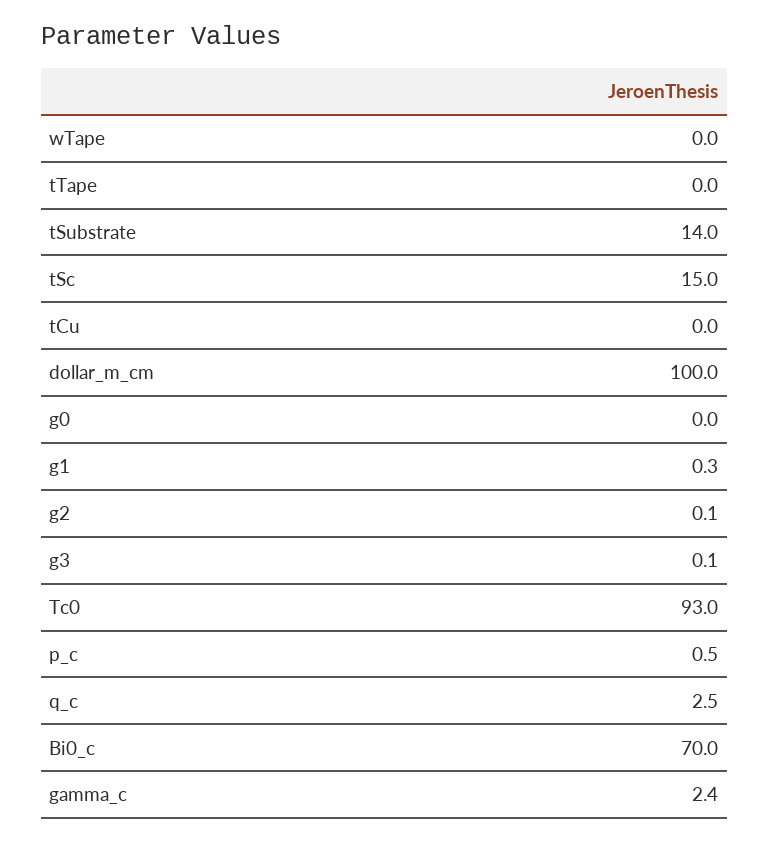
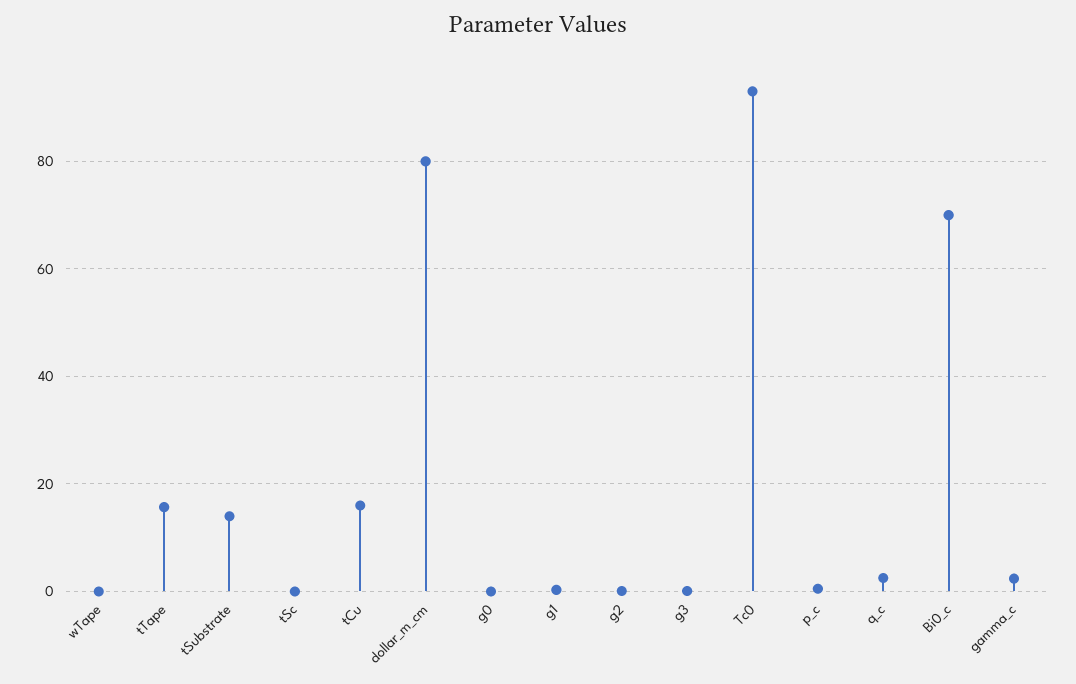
  {
    "wTape": 0,
-   "tTape": 0,
+   "tTape": 16,
    "tSubstrate": 14,
-   "tSc": 15,
+   "tSc": 0,
-   "tCu": 0,
+   "tCu": 16,
-   "dollar_m_cm": 100,
+   "dollar_m_cm": 80,
    "g0": 0,
    "g1": 0.3,
    "g2": 0.1,
    "g3": 0.1,
    "Tc0": 93,
    "p_c": 0.5,
    "q_c": 2.5,
    "Bi0_c": 70,
    "gamma_c": 2.4
  }

